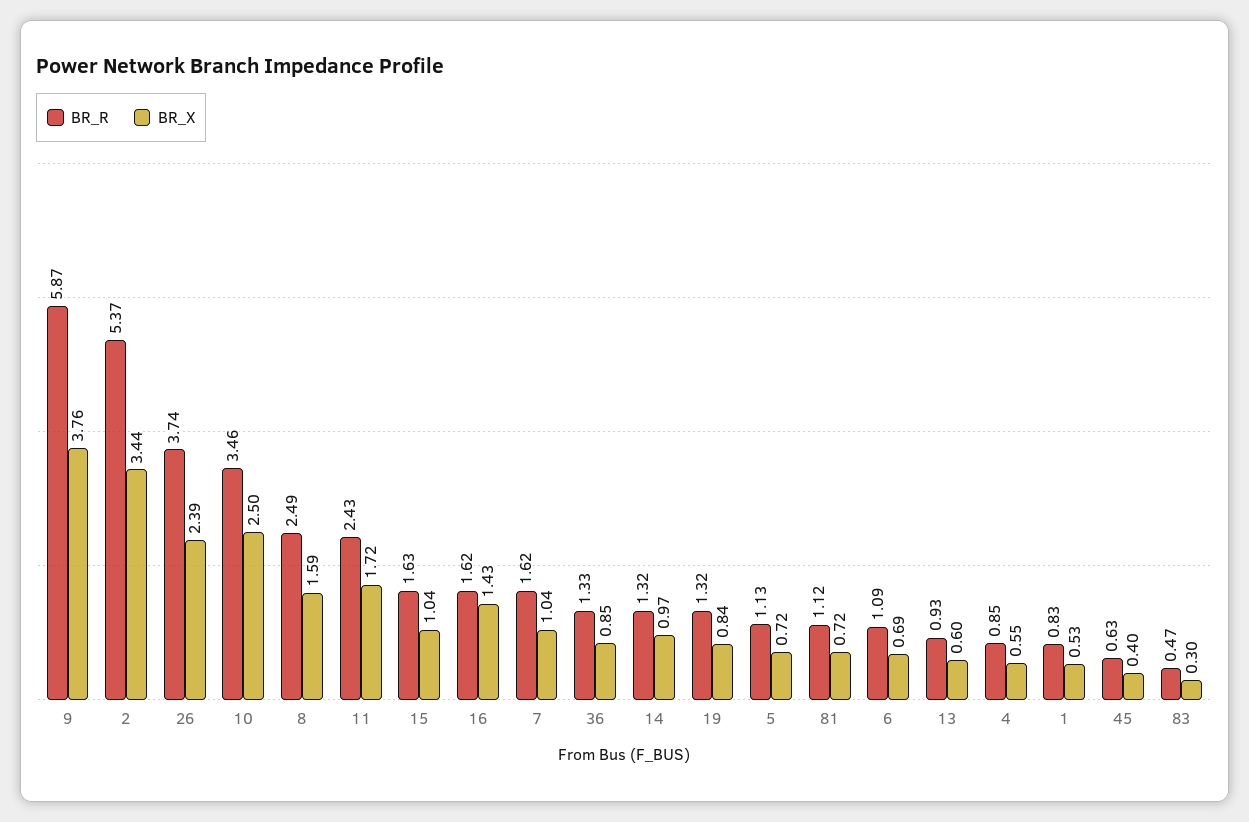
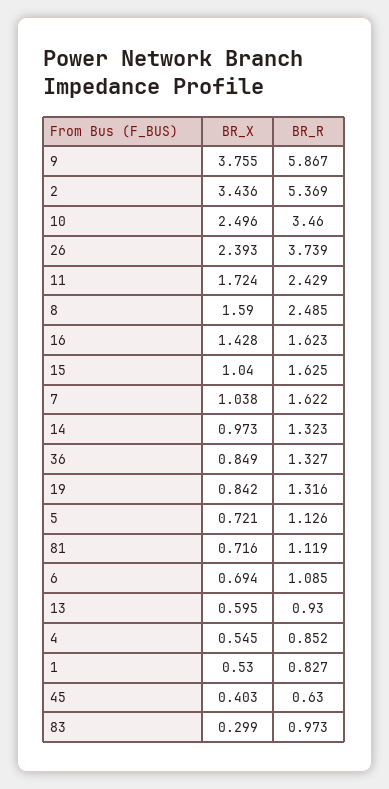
  {
    "BR_R": {
      "9": 5.867,
      "2": 5.369,
      "26": 3.739,
      "10": 3.46,
      "8": 2.485,
      "11": 2.429,
      "15": 1.625,
      "16": 1.623,
      "7": 1.622,
      "36": 1.327,
      "14": 1.323,
      "19": 1.316,
      "5": 1.126,
      "81": 1.119,
      "6": 1.085,
      "13": 0.93,
      "4": 0.852,
      "1": 0.827,
      "45": 0.63,
-     "83": 0.47
+     "83": 0.973
    },
    "BR_X": {
      "9": 3.755,
      "2": 3.436,
      "26": 2.393,
      "10": 2.496,
      "8": 1.59,
      "11": 1.724,
      "15": 1.04,
      "16": 1.428,
      "7": 1.038,
      "36": 0.849,
      "14": 0.973,
      "19": 0.842,
      "5": 0.721,
      "81": 0.716,
      "6": 0.694,
      "13": 0.595,
      "4": 0.545,
      "1": 0.53,
      "45": 0.403,
      "83": 0.299
    }
  }

